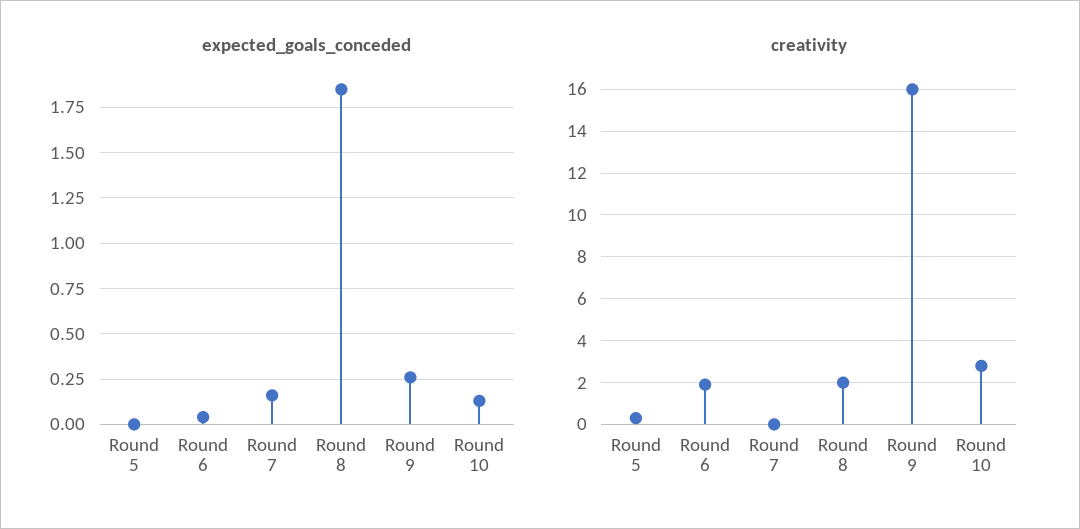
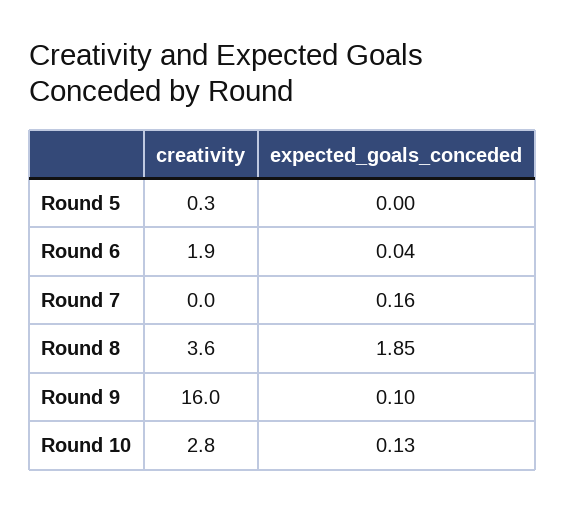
  {
    "expected_goals_conceded": {
      "Round 5": 0,
      "Round 6": 0.04,
      "Round 7": 0.16,
      "Round 8": 1.85,
-     "Round 9": 0.25,
+     "Round 9": 0.1,
      "Round 10": 0.13
    },
    "creativity": {
      "Round 5": 0.3,
      "Round 6": 1.9,
      "Round 7": 0,
-     "Round 8": 2,
+     "Round 8": 3.6,
      "Round 9": 16,
      "Round 10": 2.8
    }
  }

